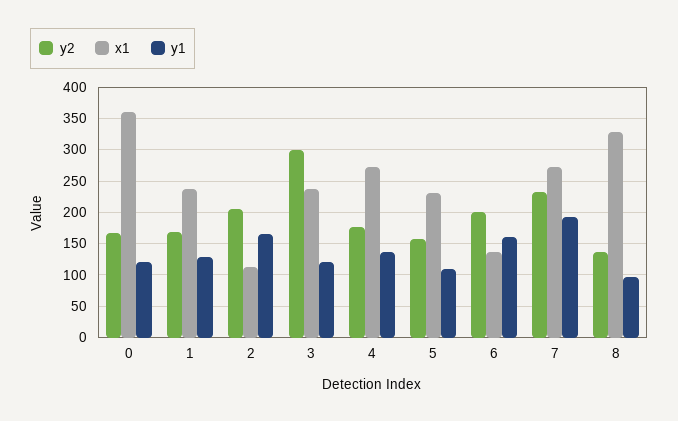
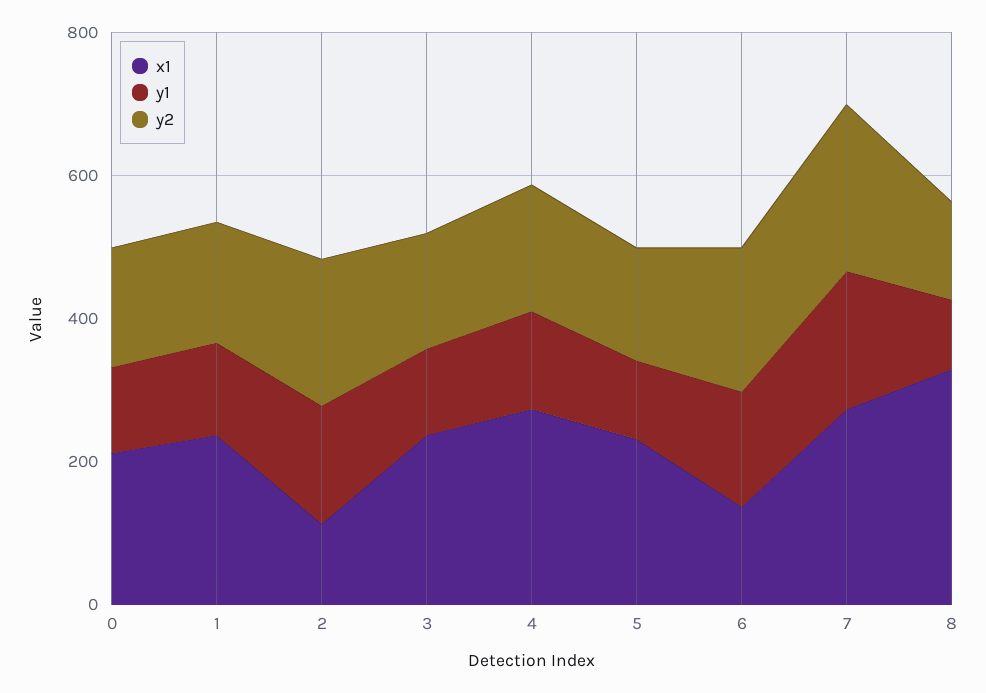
  {
    "y2": {
      "0": 170,
      "1": 170,
      "2": 210,
-     "3": 300,
+     "3": 150,
      "4": 180,
      "5": 160,
      "6": 200,
      "7": 230,
      "8": 140
    },
    "x1": {
-     "0": 360,
+     "0": 200,
      "1": 240,
      "2": 110,
      "3": 240,
      "4": 270,
      "5": 230,
      "6": 140,
      "7": 270,
      "8": 330
    },
    "y1": {
      "0": 120,
      "1": 130,
      "2": 170,
      "3": 120,
      "4": 140,
      "5": 110,
      "6": 160,
      "7": 190,
      "8": 100
    }
  }

